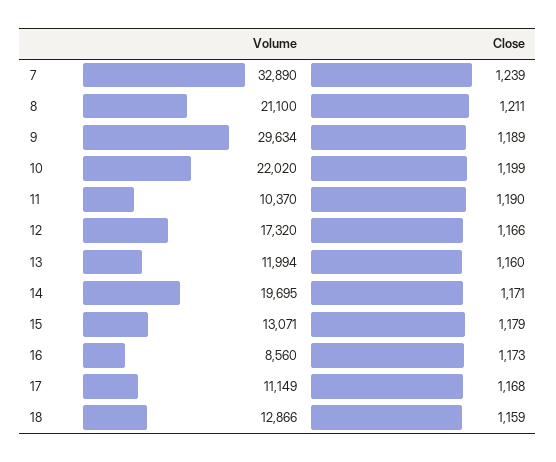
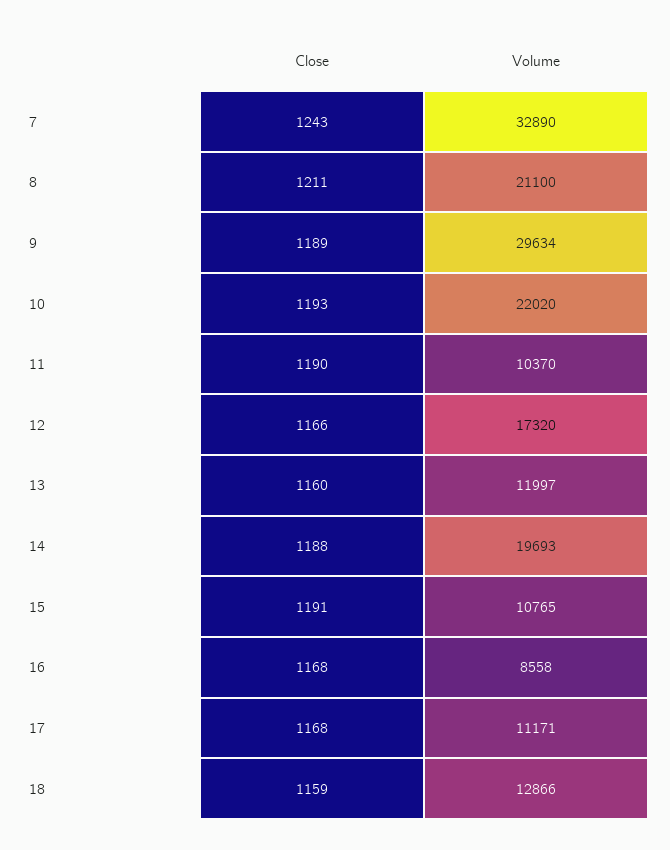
  {
    "Volume": {
      "7": 32890,
      "8": 21100,
      "9": 29634,
      "10": 22020,
      "11": 10370,
      "12": 17320,
-     "13": 11994,
+     "13": 11997,
-     "14": 19695,
+     "14": 19693,
-     "15": 13071,
+     "15": 10765,
-     "16": 8560,
+     "16": 8558,
-     "17": 11149,
+     "17": 11171,
      "18": 12866
    },
    "Close": {
-     "7": 1239,
+     "7": 1243,
      "8": 1211,
      "9": 1189,
-     "10": 1199,
+     "10": 1193,
      "11": 1190,
      "12": 1166,
      "13": 1160,
-     "14": 1171,
+     "14": 1188,
-     "15": 1179,
+     "15": 1191,
-     "16": 1173,
+     "16": 1168,
      "17": 1168,
      "18": 1159
    }
  }

